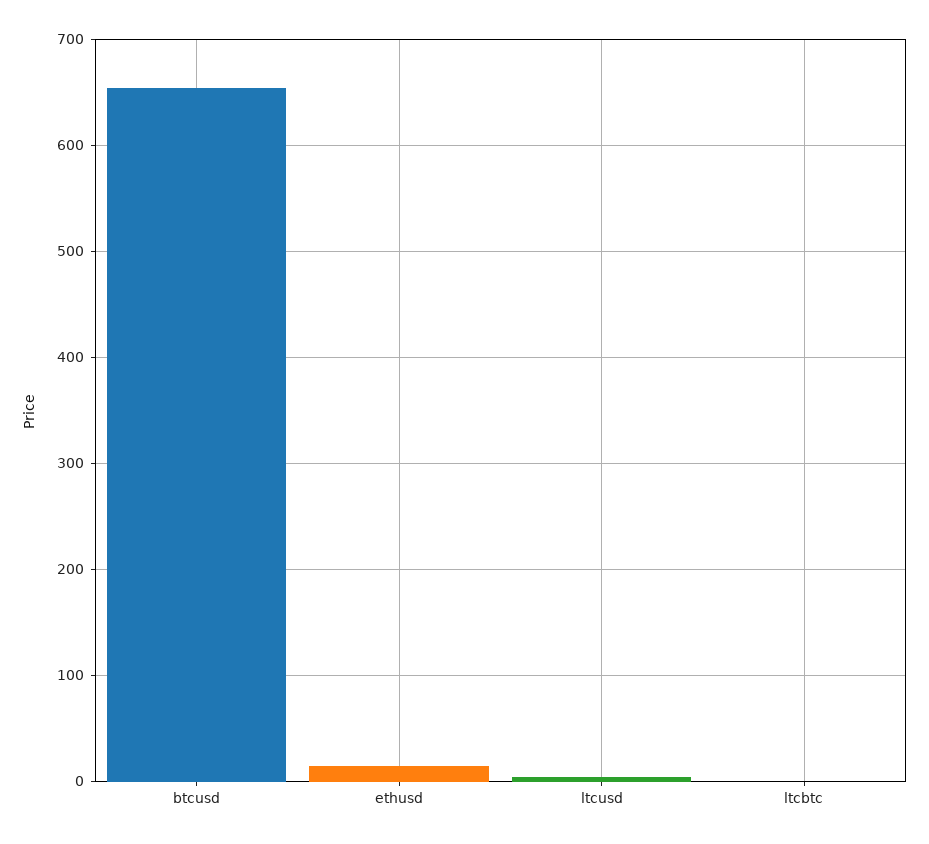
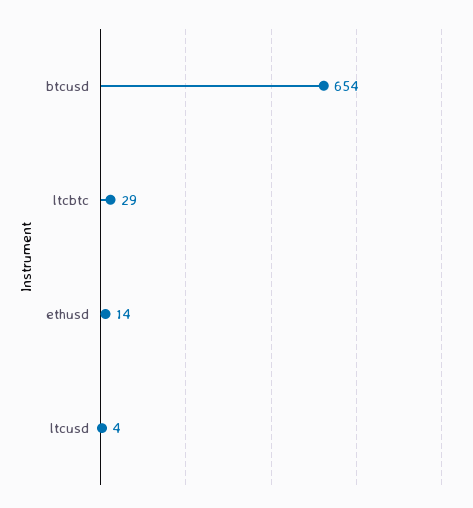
  {
    "btcusd": 654,
    "ethusd": 14,
    "ltcusd": 4,
-   "ltcbtc": 0
+   "ltcbtc": 29
  }

